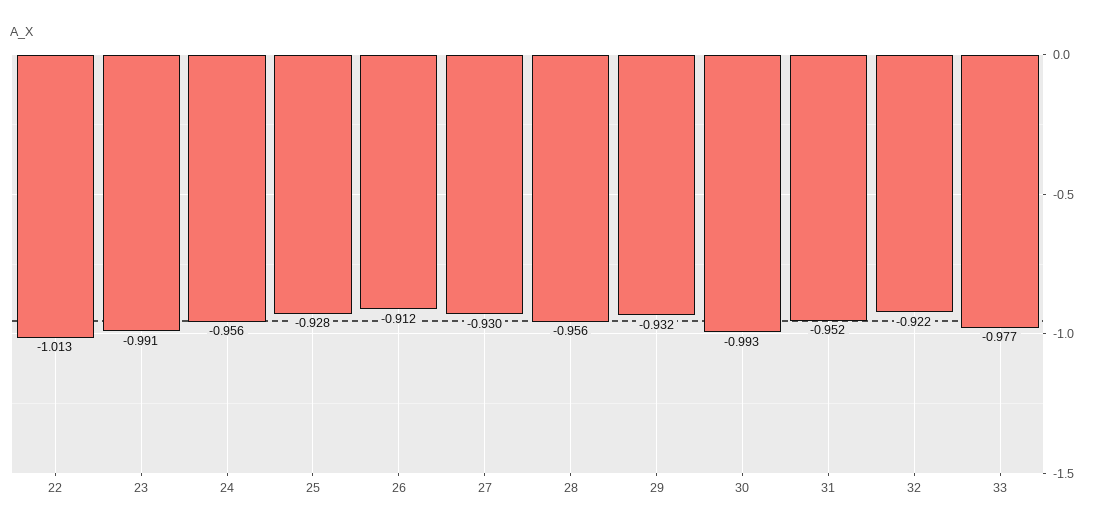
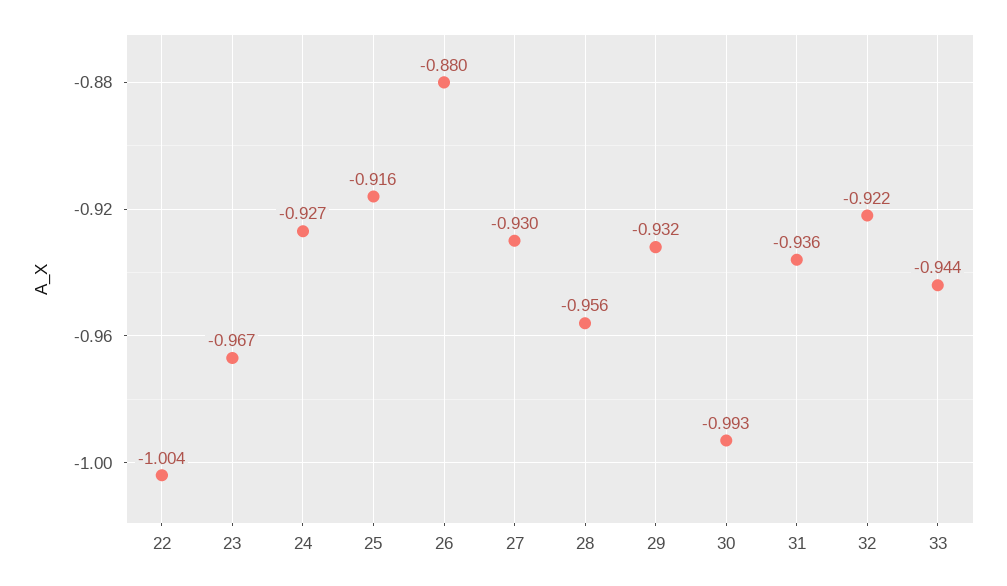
  {
-   "22": -1.013,
+   "22": -1.004,
-   "23": -0.991,
+   "23": -0.967,
-   "24": -0.956,
+   "24": -0.927,
-   "25": -0.928,
+   "25": -0.916,
-   "26": -0.912,
+   "26": -0.88,
    "27": -0.93,
    "28": -0.956,
    "29": -0.932,
    "30": -0.993,
-   "31": -0.952,
+   "31": -0.936,
    "32": -0.922,
-   "33": -0.977
+   "33": -0.944
  }

